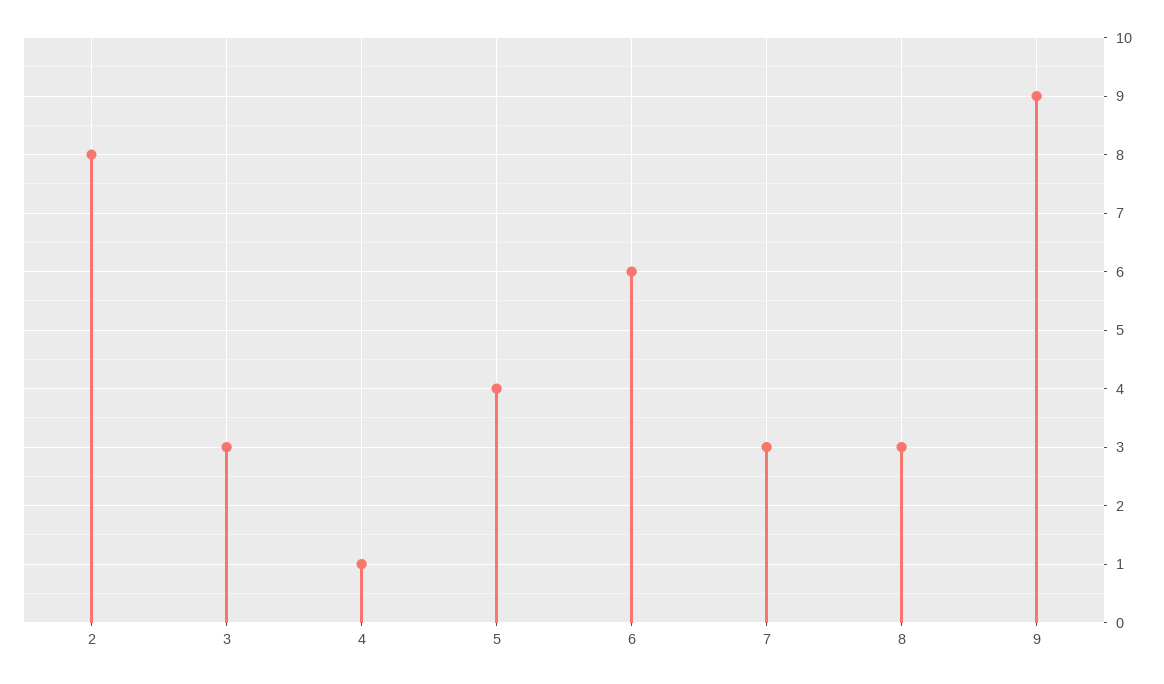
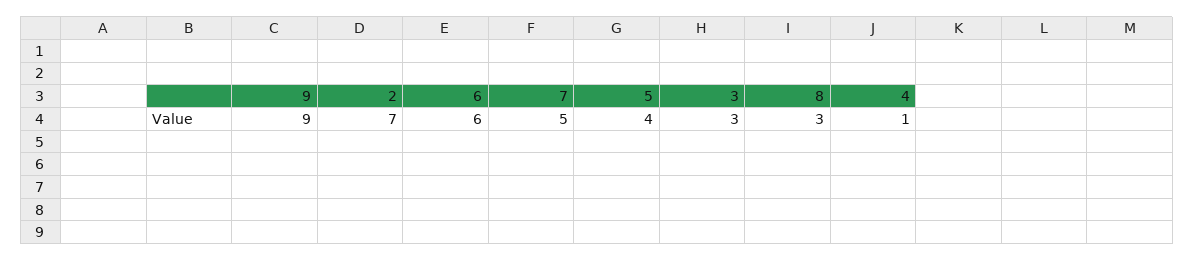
  {
-   "2": 8,
+   "2": 7,
    "3": 3,
    "4": 1,
    "5": 4,
    "6": 6,
-   "7": 3,
+   "7": 5,
    "8": 3,
    "9": 9
  }

